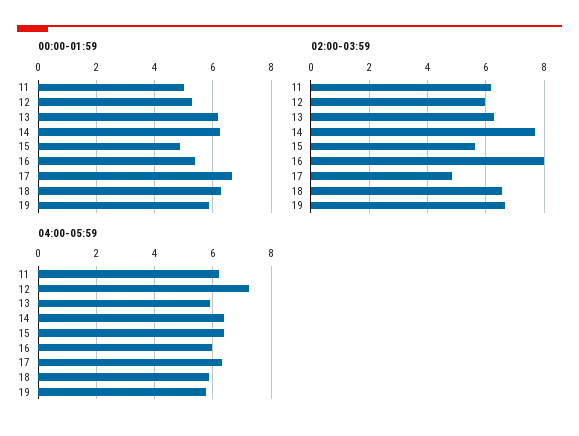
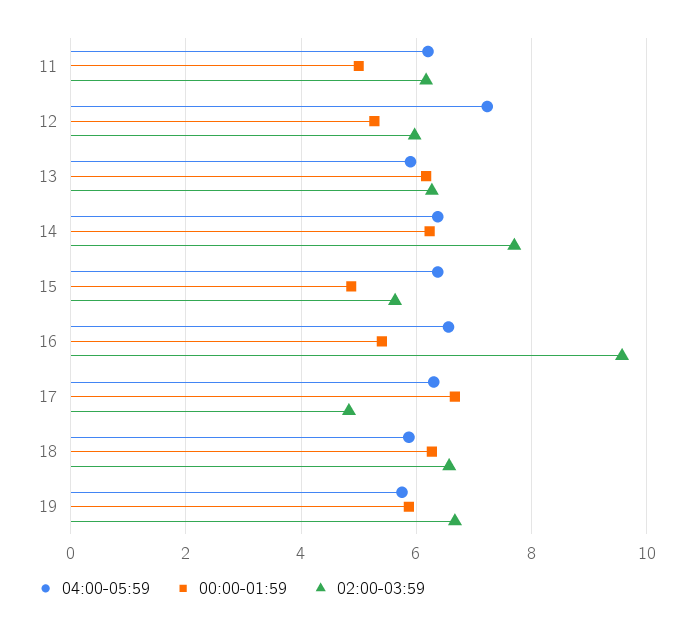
  {
    "00:00-01:59": {
      "11": 5,
      "12": 5.2,
      "13": 6.2,
      "14": 6.2,
      "15": 4.8,
      "16": 5.4,
      "17": 6.6,
      "18": 6.2,
      "19": 5.8
    },
    "02:00-03:59": {
      "11": 6.2,
      "12": 6,
      "13": 6.2,
      "14": 7.8,
      "15": 5.6,
-     "16": 8,
+     "16": 9.6,
      "17": 4.8,
      "18": 6.6,
      "19": 6.6
    },
    "04:00-05:59": {
      "11": 6.2,
      "12": 7.2,
      "13": 6,
      "14": 6.4,
      "15": 6.4,
-     "16": 6,
+     "16": 6.6,
      "17": 6.4,
      "18": 5.8,
      "19": 5.8
    }
  }

